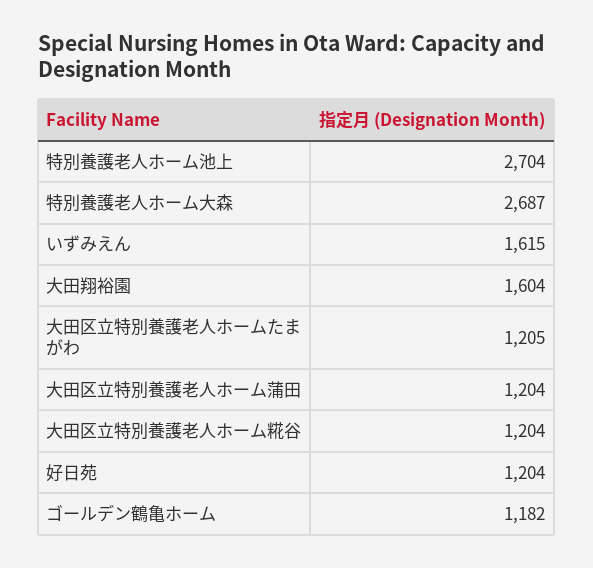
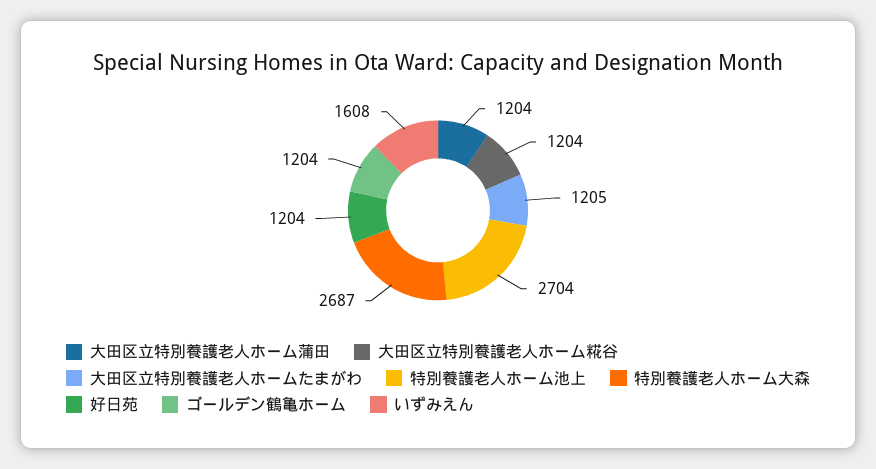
  {
    "特別養護老人ホーム池上": 2704,
    "特別養護老人ホーム大森": 2687,
-   "いずみえん": 1615,
+   "いずみえん": 1608,
-   "大田翔裕園": 1604,
    "大田区立特別養護老人ホームたまがわ": 1205,
    "大田区立特別養護老人ホーム蒲田": 1204,
    "大田区立特別養護老人ホーム糀谷": 1204,
    "好日苑": 1204,
-   "ゴールデン鶴亀ホーム": 1182
+   "ゴールデン鶴亀ホーム": 1204
  }

